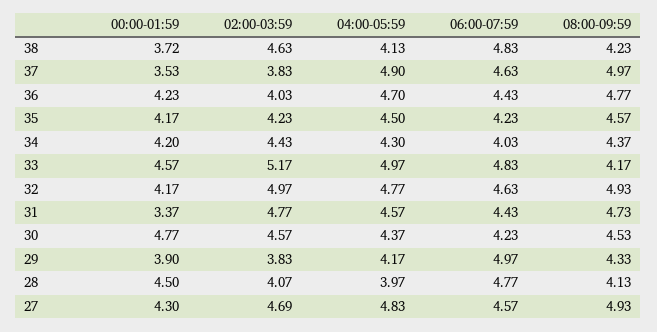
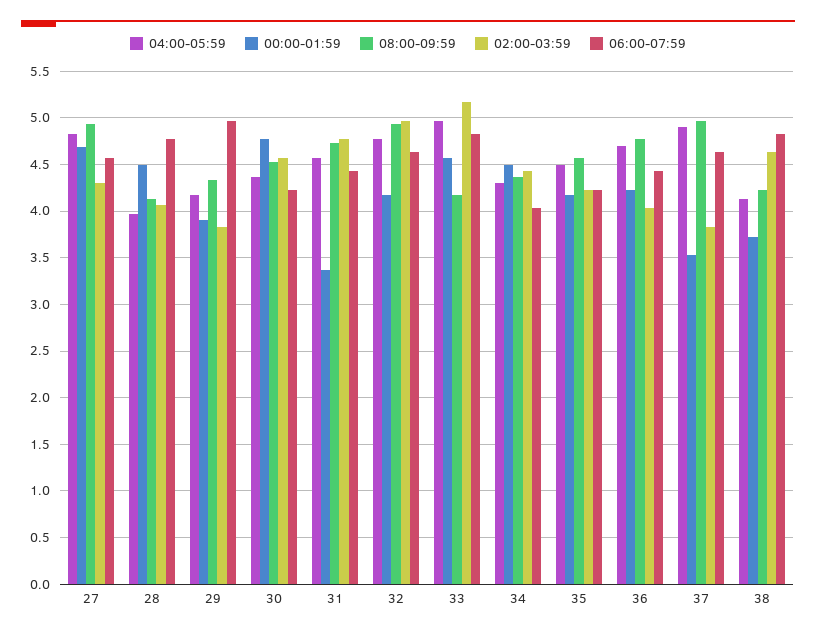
  {
    "00:00-01:59": {
      "38": 3.72,
      "37": 3.53,
      "36": 4.23,
      "35": 4.17,
-     "34": 4.2,
+     "34": 4.5,
      "33": 4.57,
      "32": 4.17,
      "31": 3.37,
      "30": 4.77,
      "29": 3.9,
      "28": 4.5,
-     "27": 4.3
+     "27": 4.7
    },
    "02:00-03:59": {
      "38": 4.63,
      "37": 3.83,
      "36": 4.03,
      "35": 4.23,
      "34": 4.43,
      "33": 5.17,
      "32": 4.97,
      "31": 4.77,
      "30": 4.57,
      "29": 3.83,
      "28": 4.07,
-     "27": 4.69
+     "27": 4.3
    },
    "04:00-05:59": {
      "38": 4.13,
      "37": 4.9,
      "36": 4.7,
      "35": 4.5,
      "34": 4.3,
      "33": 4.97,
      "32": 4.77,
      "31": 4.57,
      "30": 4.37,
      "29": 4.17,
      "28": 3.97,
      "27": 4.83
    },
    "06:00-07:59": {
      "38": 4.83,
      "37": 4.63,
      "36": 4.43,
      "35": 4.23,
      "34": 4.03,
      "33": 4.83,
      "32": 4.63,
      "31": 4.43,
      "30": 4.23,
      "29": 4.97,
      "28": 4.77,
      "27": 4.57
    },
    "08:00-09:59": {
      "38": 4.23,
      "37": 4.97,
      "36": 4.77,
      "35": 4.57,
      "34": 4.37,
      "33": 4.17,
      "32": 4.93,
      "31": 4.73,
      "30": 4.53,
      "29": 4.33,
      "28": 4.13,
      "27": 4.93
    }
  }

